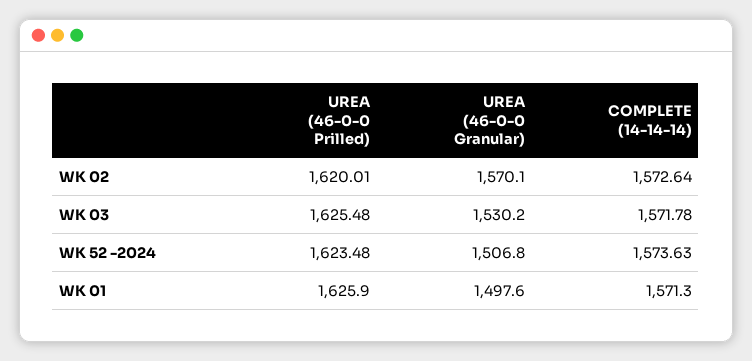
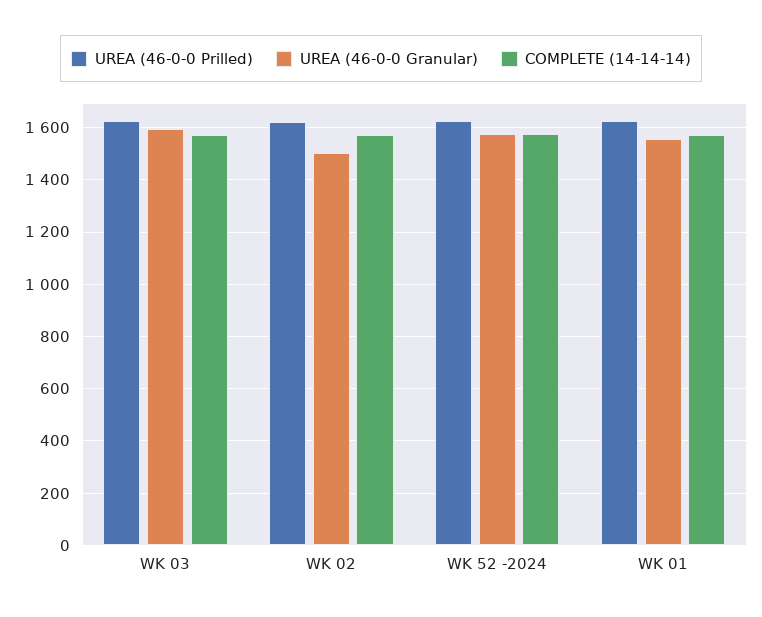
  {
    "UREA (46-0-0 Prilled)": {
      "WK 02": 1620.01,
      "WK 03": 1625.48,
      "WK 52 -2024": 1623.48,
      "WK 01": 1625.9
    },
    "UREA (46-0-0 Granular)": {
-     "WK 02": 1570.1,
+     "WK 02": 1500,
-     "WK 03": 1530.2,
+     "WK 03": 1600,
-     "WK 52 -2024": 1506.8,
+     "WK 52 -2024": 1575,
-     "WK 01": 1497.6
+     "WK 01": 1550
    },
    "COMPLETE (14-14-14)": {
      "WK 02": 1572.64,
      "WK 03": 1571.78,
      "WK 52 -2024": 1573.63,
      "WK 01": 1571.3
    }
  }

